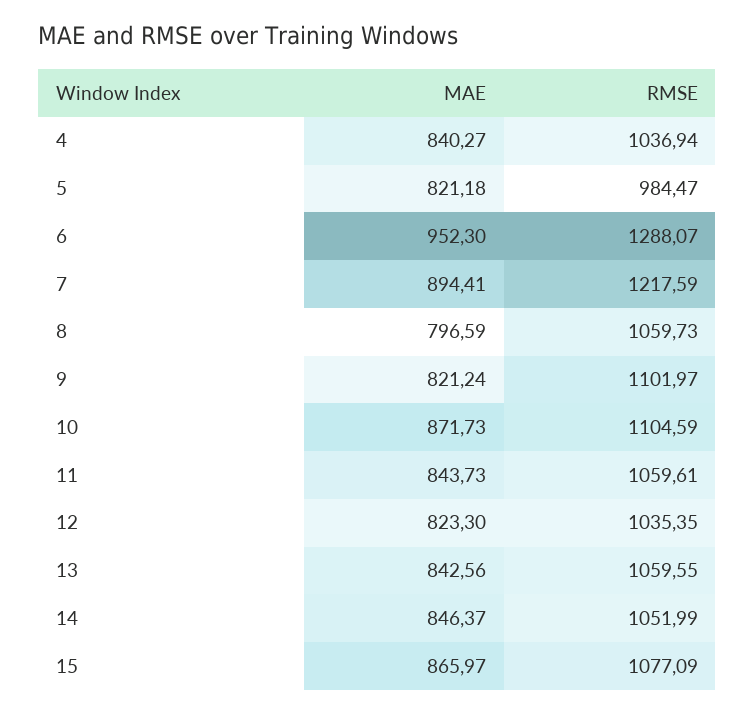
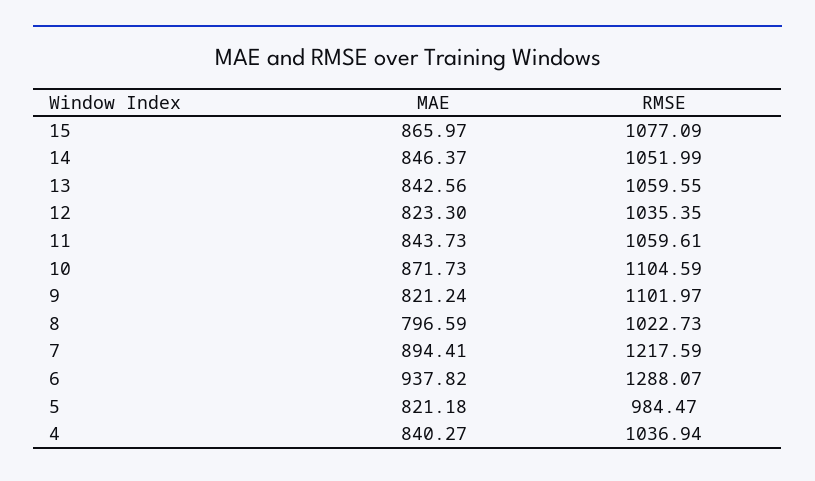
  {
    "MAE": {
      "4": 840.27,
      "5": 821.18,
-     "6": 952.3,
+     "6": 937.82,
      "7": 894.41,
      "8": 796.59,
      "9": 821.24,
      "10": 871.73,
      "11": 843.73,
      "12": 823.3,
      "13": 842.56,
      "14": 846.37,
      "15": 865.97
    },
    "RMSE": {
      "4": 1036.94,
      "5": 984.47,
      "6": 1288.07,
      "7": 1217.59,
-     "8": 1059.73,
+     "8": 1022.73,
      "9": 1101.97,
      "10": 1104.59,
      "11": 1059.61,
      "12": 1035.35,
      "13": 1059.55,
      "14": 1051.99,
      "15": 1077.09
    }
  }

